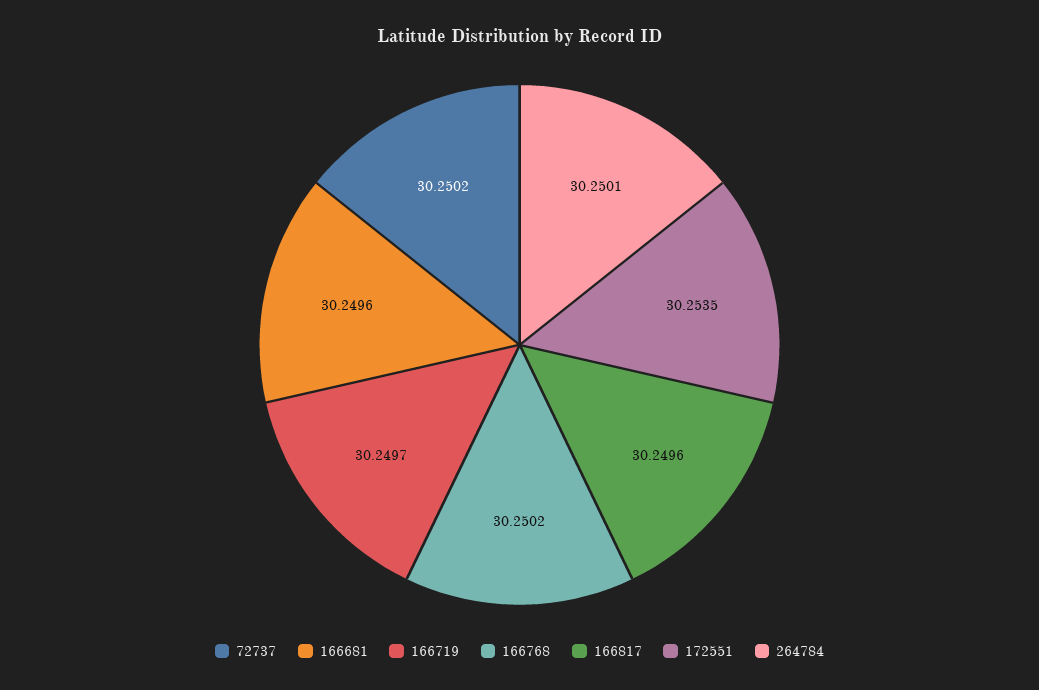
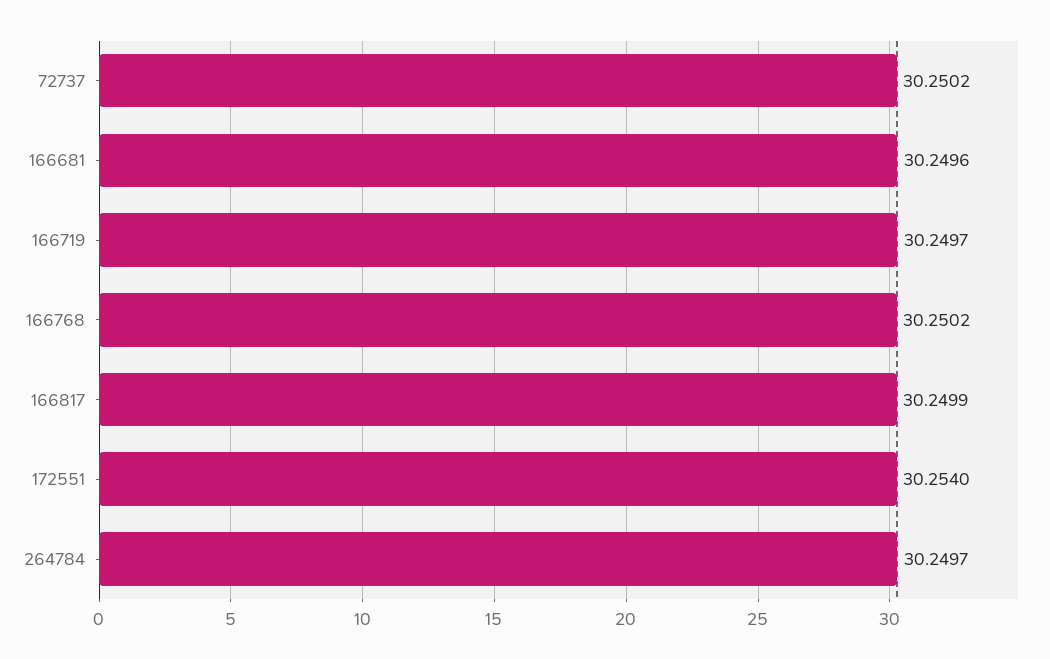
  {
    "72737": 30.2502,
    "166681": 30.2496,
    "166719": 30.2497,
    "166768": 30.2502,
-   "166817": 30.2496,
+   "166817": 30.2499,
-   "172551": 30.2535,
+   "172551": 30.254,
-   "264784": 30.2501
+   "264784": 30.2497
  }

